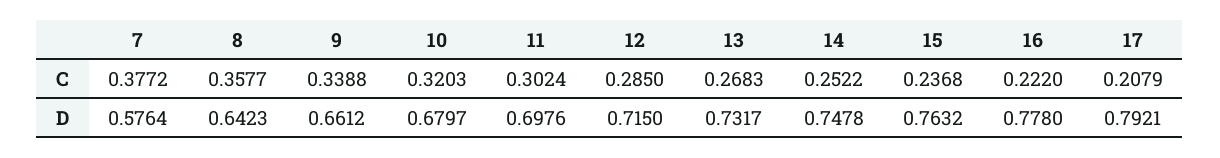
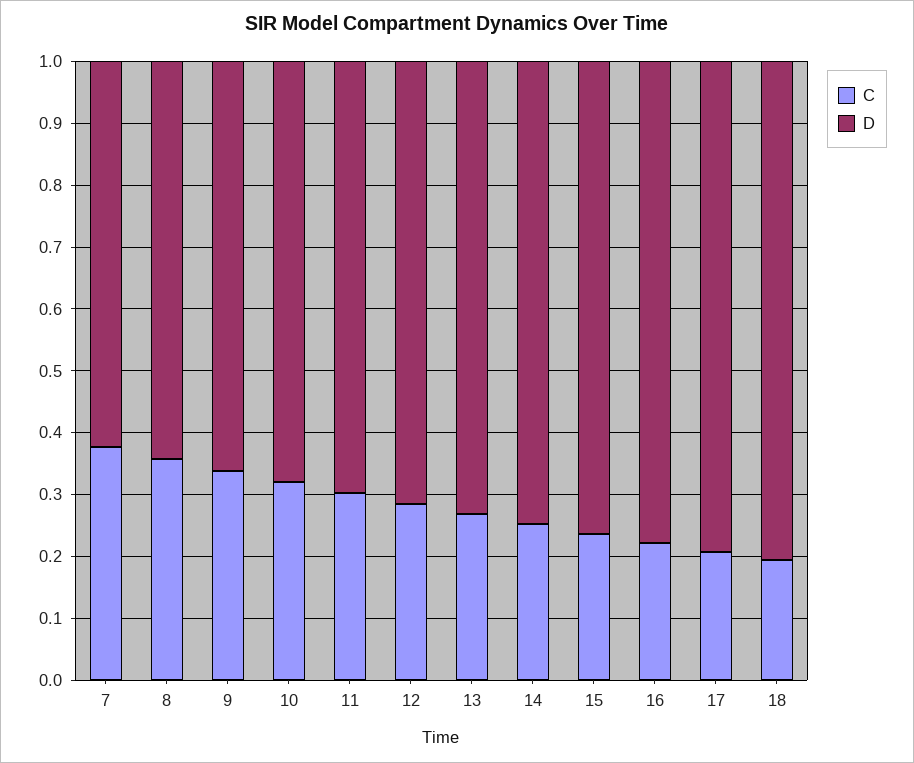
  {
    "C": {
      "7": 0.3772,
      "8": 0.3577,
      "9": 0.3388,
      "10": 0.3203,
      "11": 0.3024,
      "12": 0.285,
      "13": 0.2683,
      "14": 0.2522,
      "15": 0.2368,
      "16": 0.222,
-     "17": 0.2079
+     "17": 0.2079,
+     "18": 0.2
    },
    "D": {
-     "7": 0.5764,
+     "7": 0.62,
      "8": 0.6423,
      "9": 0.6612,
      "10": 0.6797,
      "11": 0.6976,
      "12": 0.715,
      "13": 0.7317,
      "14": 0.7478,
      "15": 0.7632,
      "16": 0.778,
-     "17": 0.7921
+     "17": 0.7921,
+     "18": 0.8
    }
  }

